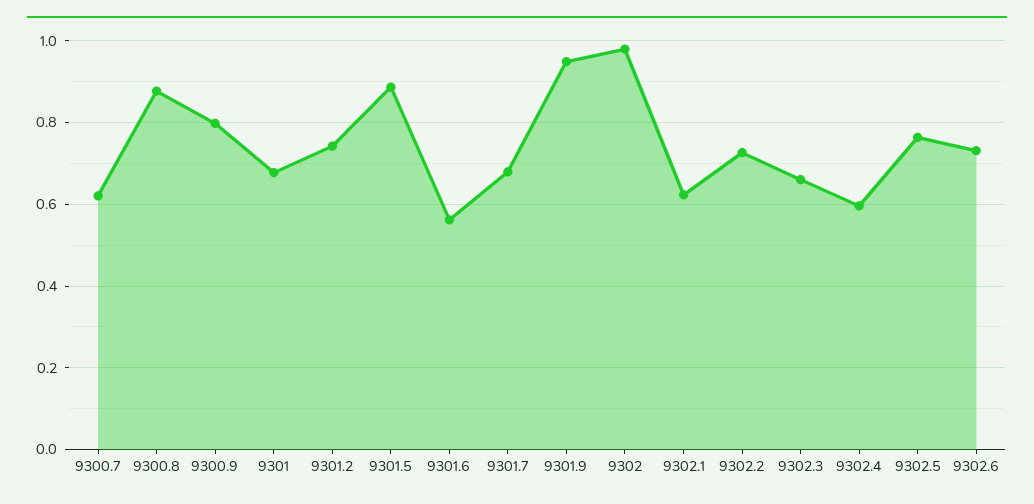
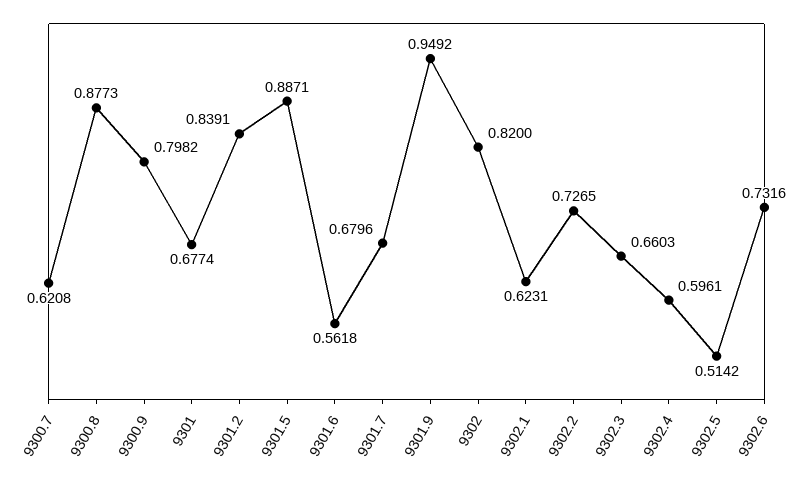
  {
    "9300.7": 0.6208,
    "9300.8": 0.8773,
    "9300.9": 0.7982,
    "9301": 0.6774,
-   "9301.2": 0.74,
+   "9301.2": 0.8391,
    "9301.5": 0.8871,
    "9301.6": 0.5618,
    "9301.7": 0.6796,
    "9301.9": 0.9492,
-   "9302": 0.98,
+   "9302": 0.82,
    "9302.1": 0.6231,
    "9302.2": 0.7265,
    "9302.3": 0.6603,
    "9302.4": 0.5961,
-   "9302.5": 0.76,
+   "9302.5": 0.5142,
    "9302.6": 0.7316
  }

